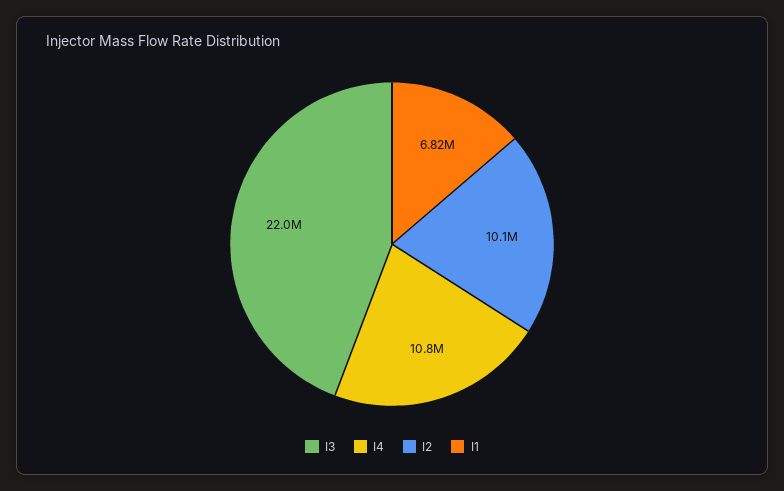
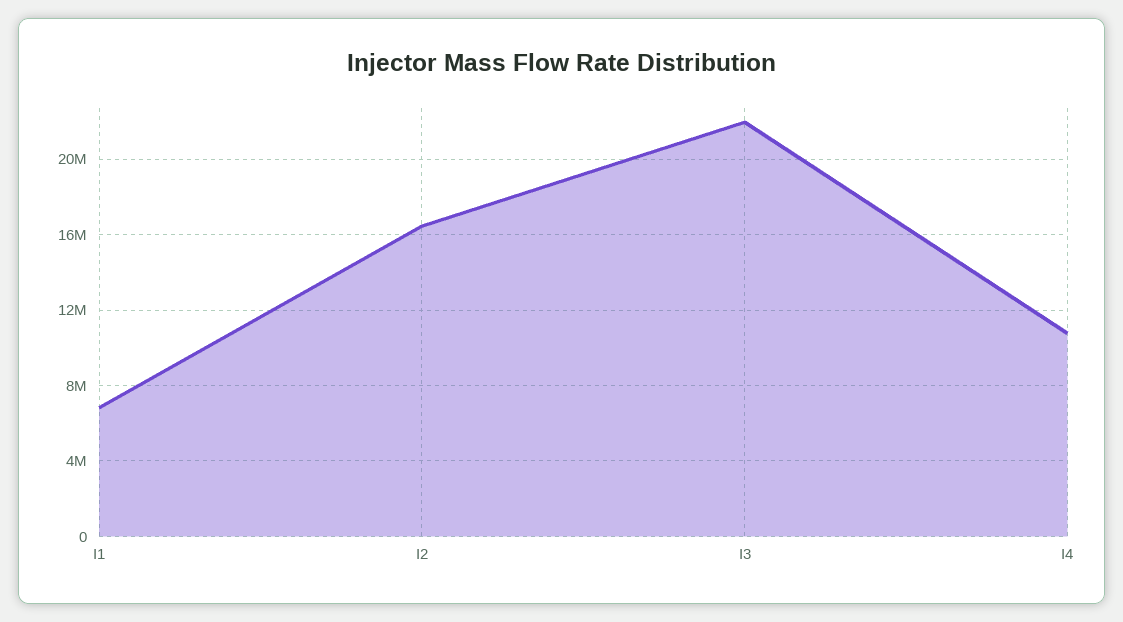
  {
    "I3": 22000000,
    "I4": 10800000,
-   "I2": 10100000,
+   "I2": 16500000,
    "I1": 6820000
  }

